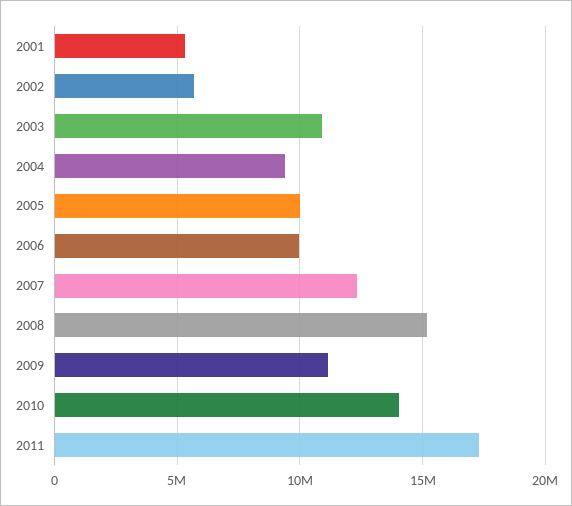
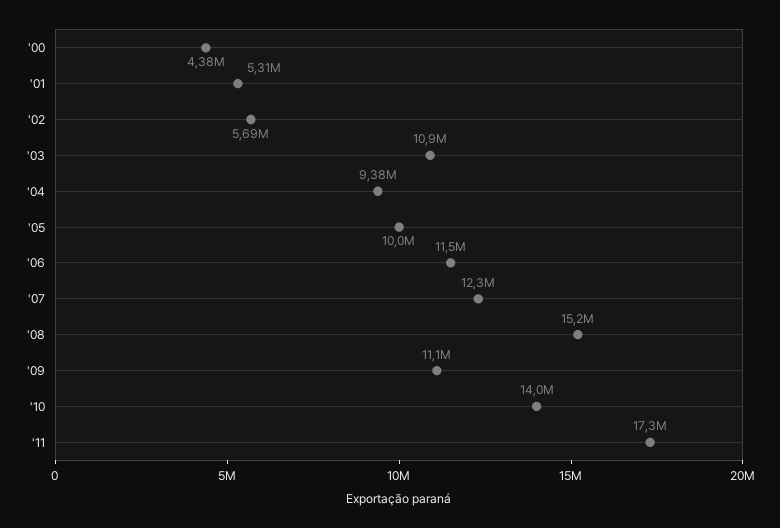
  {
    "2001": 5310000,
    "2002": 5690000,
    "2003": 10900000,
    "2004": 9380000,
    "2005": 10000000,
-   "2006": 10000000,
+   "2006": 11500000,
    "2007": 12300000,
    "2008": 15200000,
    "2009": 11100000,
    "2010": 14000000,
-   "2011": 17300000
+   "2011": 17300000,
+   "'00": 4380000
  }

